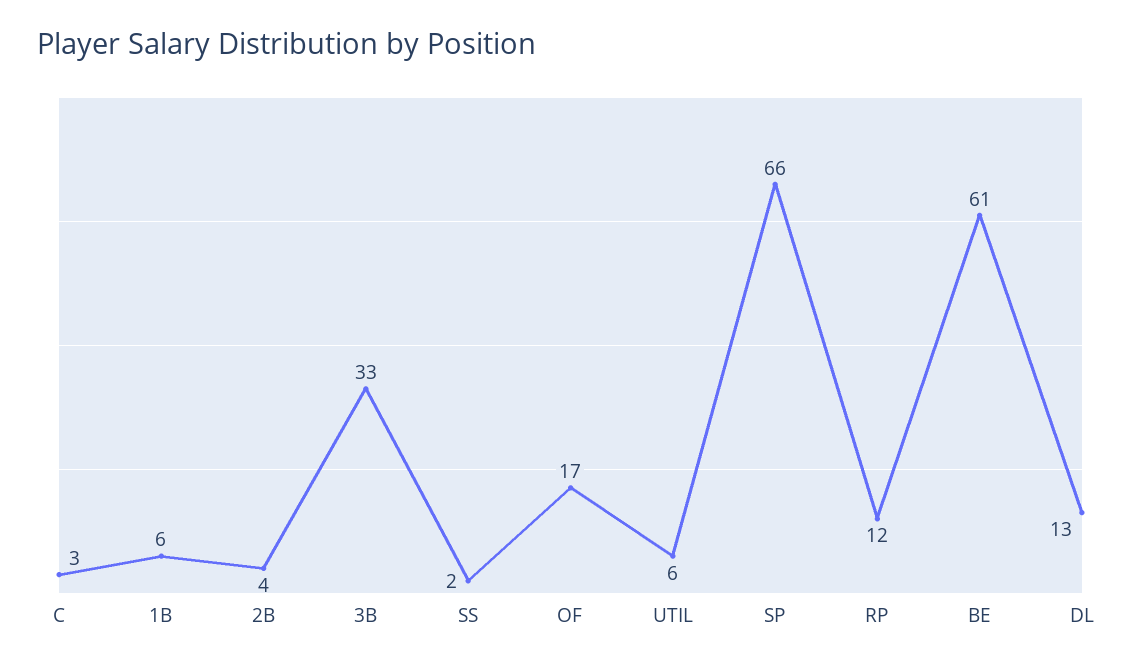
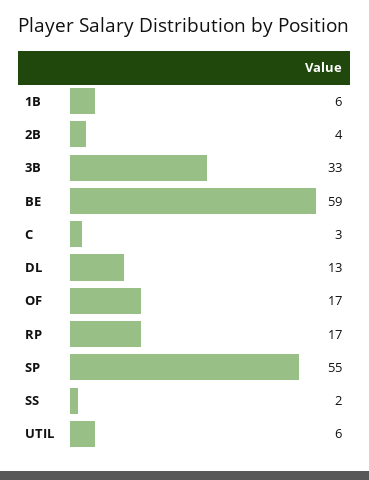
  {
    "C": 3,
    "1B": 6,
    "2B": 4,
    "3B": 33,
    "SS": 2,
    "OF": 17,
    "UTIL": 6,
-   "SP": 66,
+   "SP": 55,
-   "RP": 12,
+   "RP": 17,
-   "BE": 61,
+   "BE": 59,
    "DL": 13
  }

